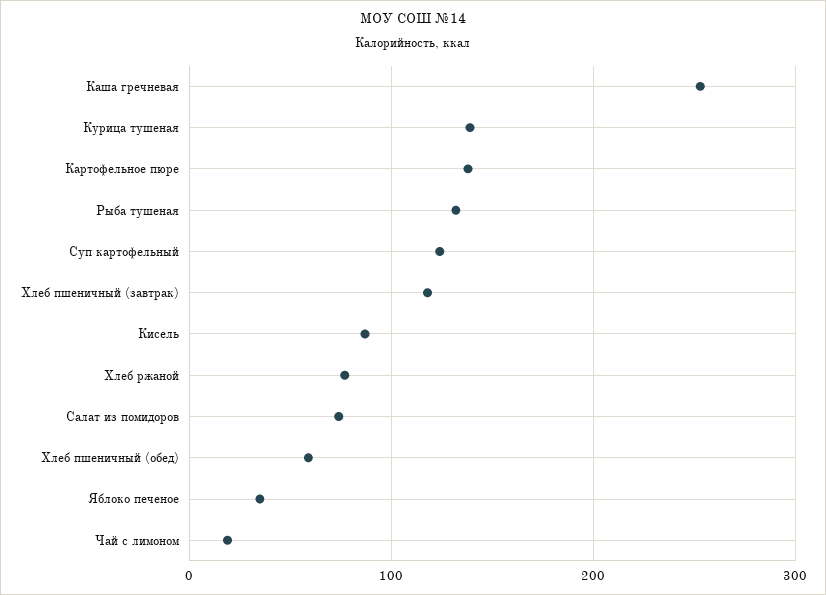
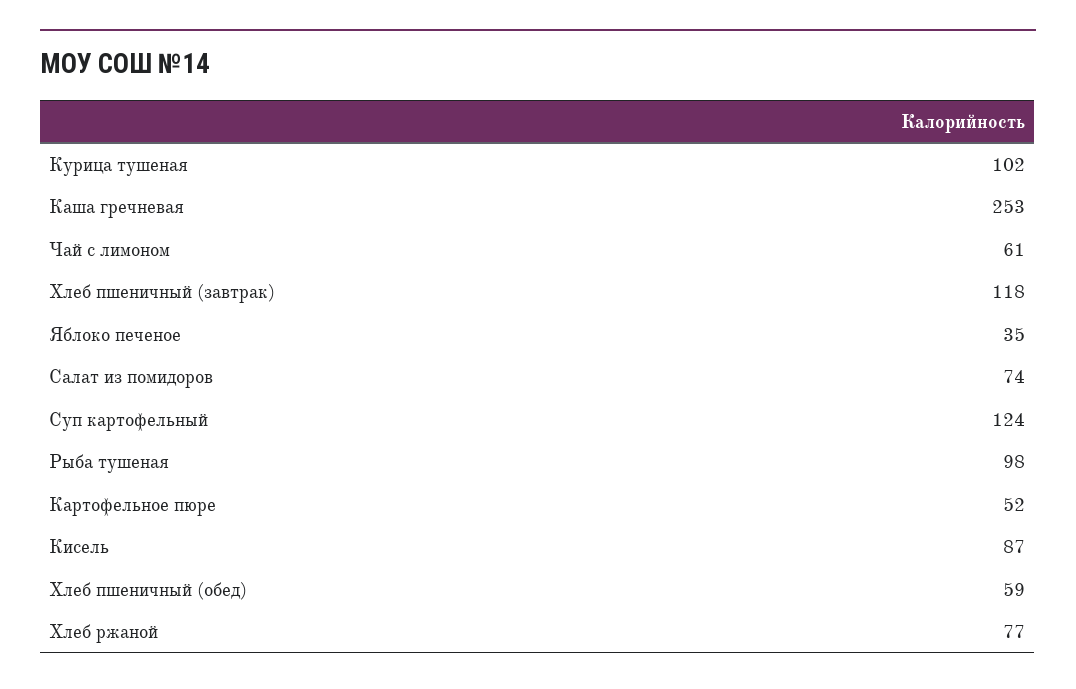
  {
    "Каша гречневая": 253,
-   "Курица тушеная": 140,
+   "Курица тушеная": 102,
-   "Картофельное пюре": 140,
+   "Картофельное пюре": 52,
-   "Рыба тушеная": 130,
+   "Рыба тушеная": 98,
    "Суп картофельный": 124,
    "Хлеб пшеничный (завтрак)": 118,
    "Кисель": 87,
    "Хлеб ржаной": 77,
    "Салат из помидоров": 74,
    "Хлеб пшеничный (обед)": 59,
    "Яблоко печеное": 35,
-   "Чай с лимоном": 20
+   "Чай с лимоном": 61
  }

